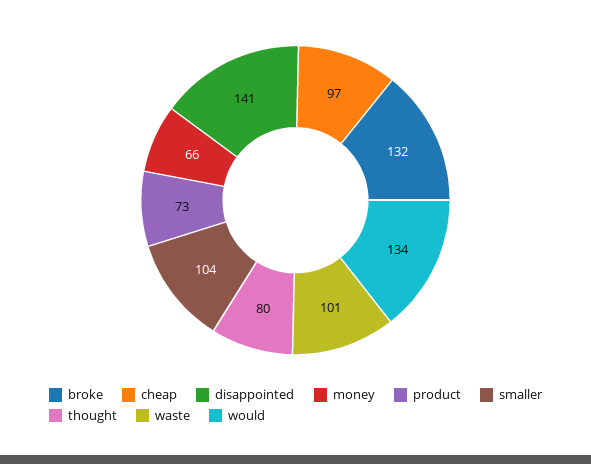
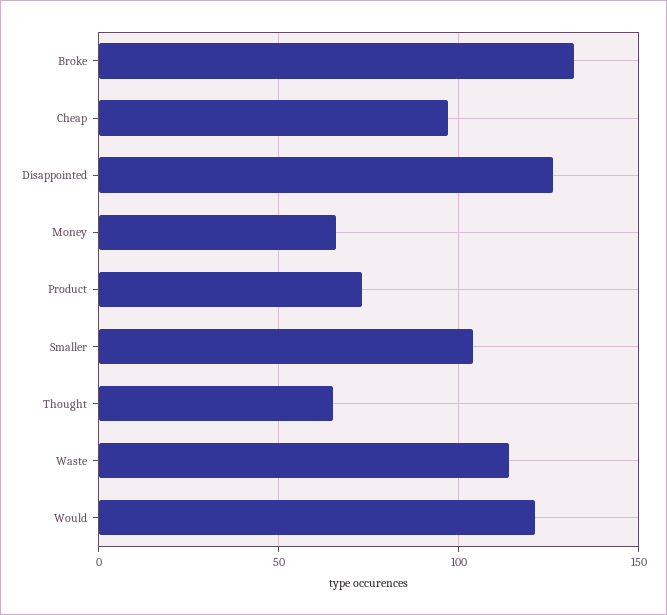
  {
    "broke": 132,
    "cheap": 97,
-   "disappointed": 141,
+   "disappointed": 125,
    "money": 66,
    "product": 73,
    "smaller": 104,
-   "thought": 80,
+   "thought": 65,
-   "waste": 101,
+   "waste": 115,
-   "would": 134
+   "would": 120
  }

